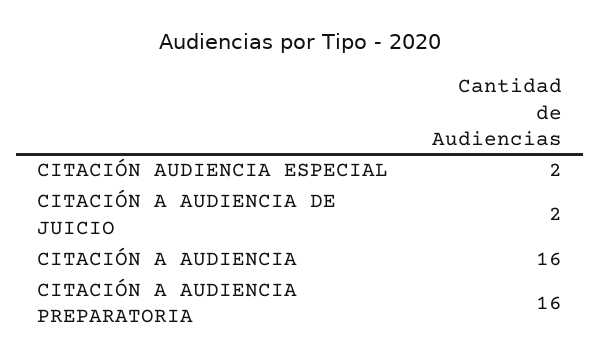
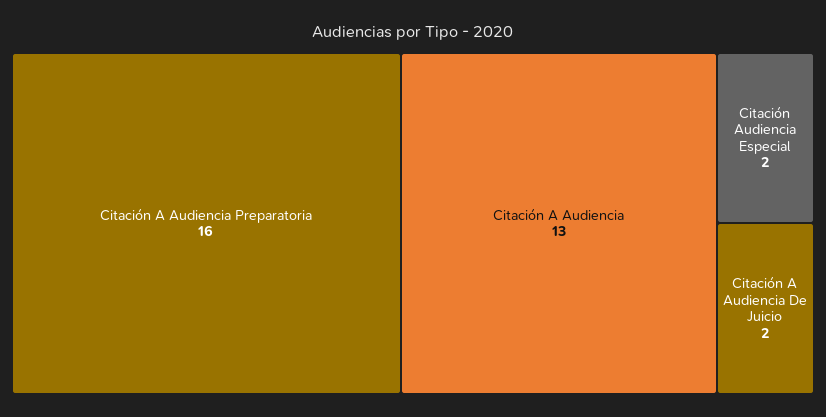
  {
    "CITACIÓN AUDIENCIA ESPECIAL": 2,
    "CITACIÓN A AUDIENCIA DE JUICIO": 2,
-   "CITACIÓN A AUDIENCIA": 16,
+   "CITACIÓN A AUDIENCIA": 13,
    "CITACIÓN A AUDIENCIA PREPARATORIA": 16
  }

